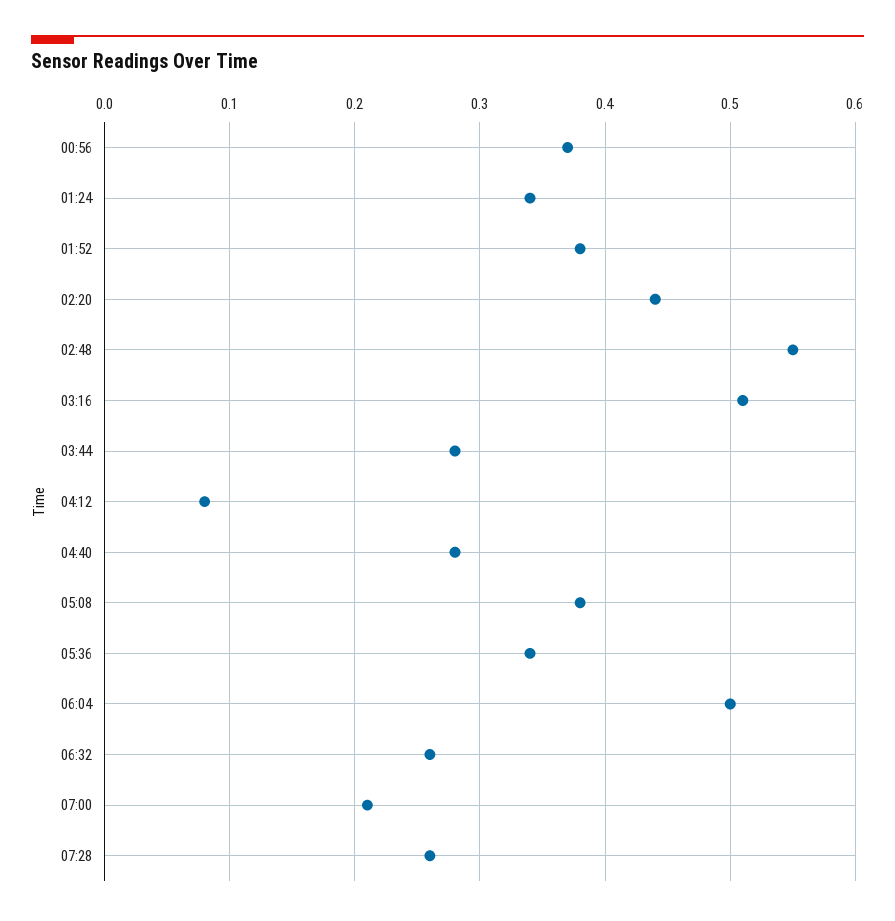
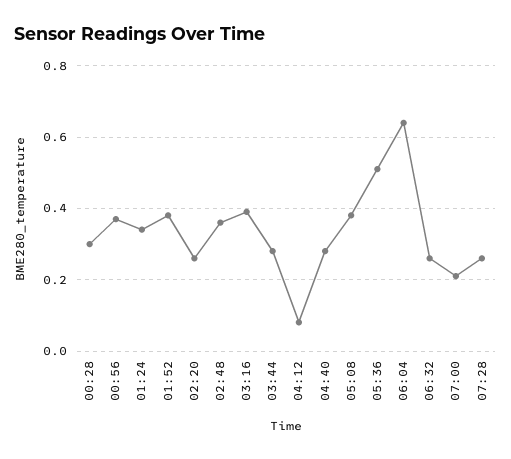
  {
    "00:56": 0.37,
    "01:24": 0.34,
    "01:52": 0.38,
-   "02:20": 0.44,
+   "02:20": 0.25,
-   "02:48": 0.55,
+   "02:48": 0.35,
-   "03:16": 0.51,
+   "03:16": 0.4,
    "03:44": 0.28,
    "04:12": 0.08,
    "04:40": 0.28,
    "05:08": 0.38,
-   "05:36": 0.34,
+   "05:36": 0.5,
-   "06:04": 0.5,
+   "06:04": 0.65,
    "06:32": 0.26,
    "07:00": 0.21,
-   "07:28": 0.26
+   "07:28": 0.26,
+   "00:28": 0.3
  }

